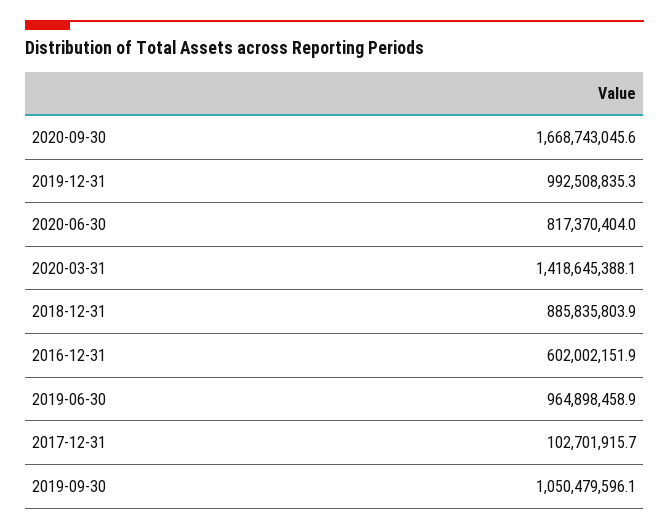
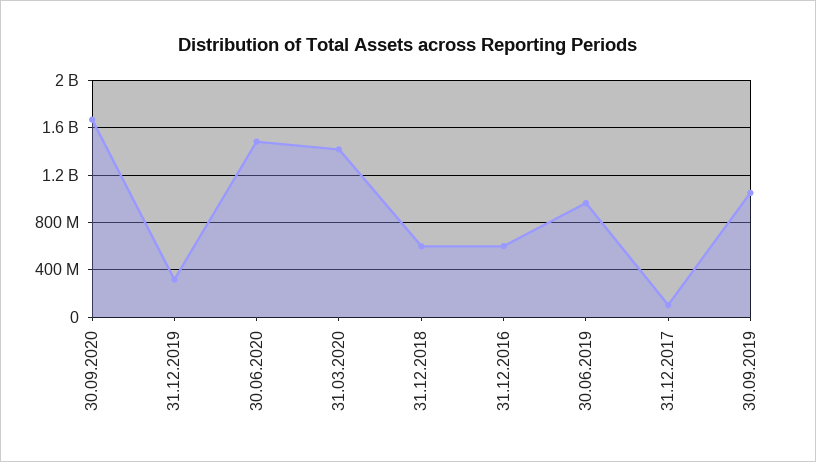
  {
    "2020-09-30": 1668743045.6,
-   "2019-12-31": 992508835.3,
+   "2019-12-31": 300000000,
-   "2020-06-30": 817370404,
+   "2020-06-30": 1500000000,
    "2020-03-31": 1418645388.1,
-   "2018-12-31": 885835803.9,
+   "2018-12-31": 600000000,
    "2016-12-31": 602002151.9,
    "2019-06-30": 964898458.9,
    "2017-12-31": 102701915.7,
    "2019-09-30": 1050479596.1
  }

